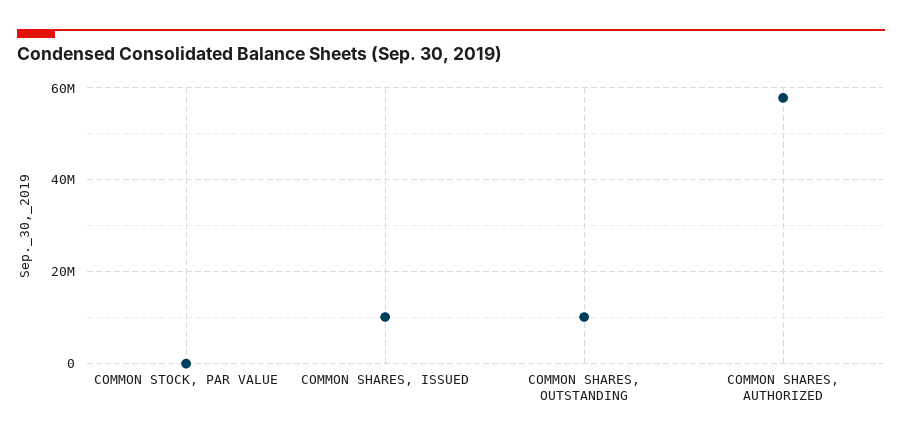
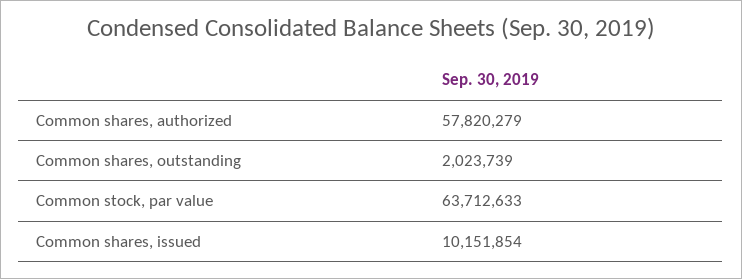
  {
-   "COMMON STOCK, PAR VALUE": 0,
+   "COMMON STOCK, PAR VALUE": 63712633,
    "COMMON SHARES, ISSUED": 10151854,
-   "COMMON SHARES, OUTSTANDING": 10000000,
+   "COMMON SHARES, OUTSTANDING": 2023739,
    "COMMON SHARES, AUTHORIZED": 57820279
  }

